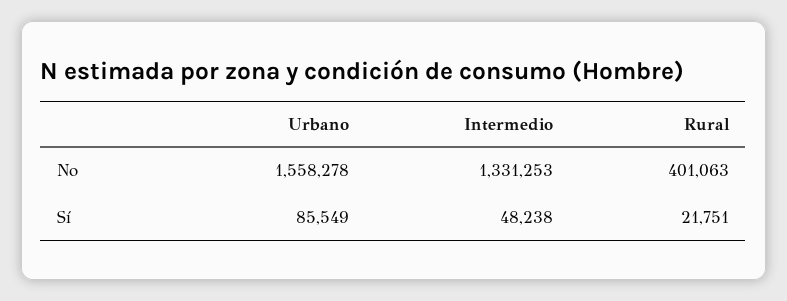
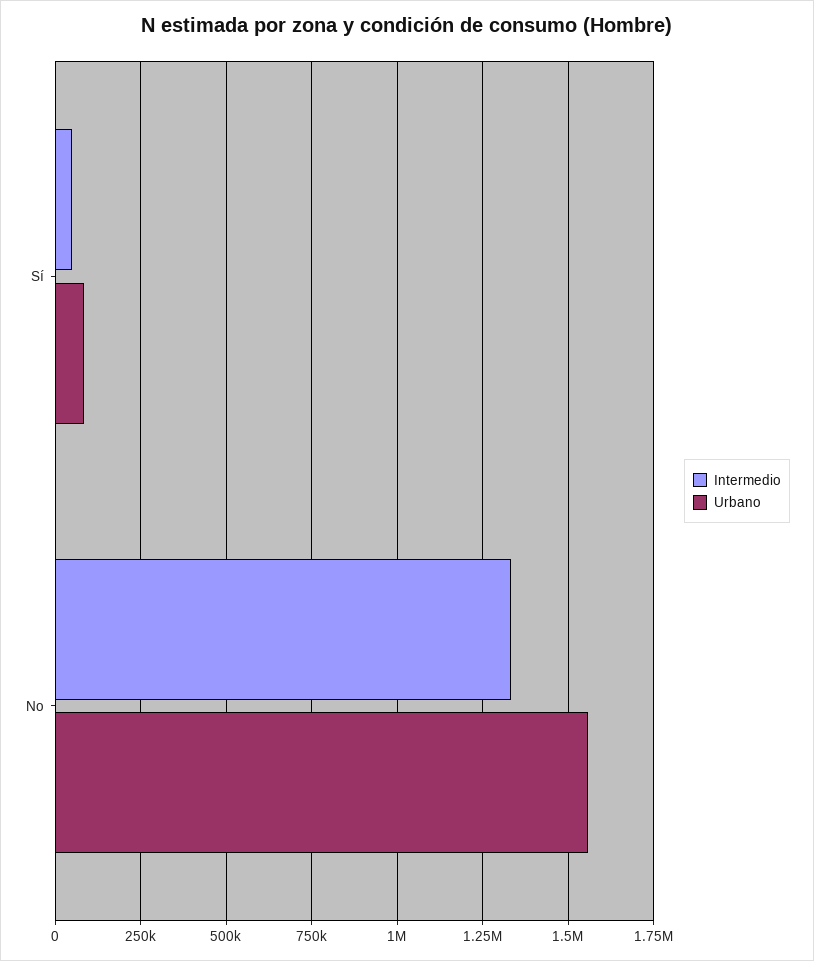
  {
    "Urbano": {
      "No": 1558278,
      "Sí": 85549
    },
    "Intermedio": {
      "No": 1331253,
      "Sí": 48238
-   },
+   }
-   "Rural": {
-     "No": 401063,
-     "Sí": 21751
-   }
  }

